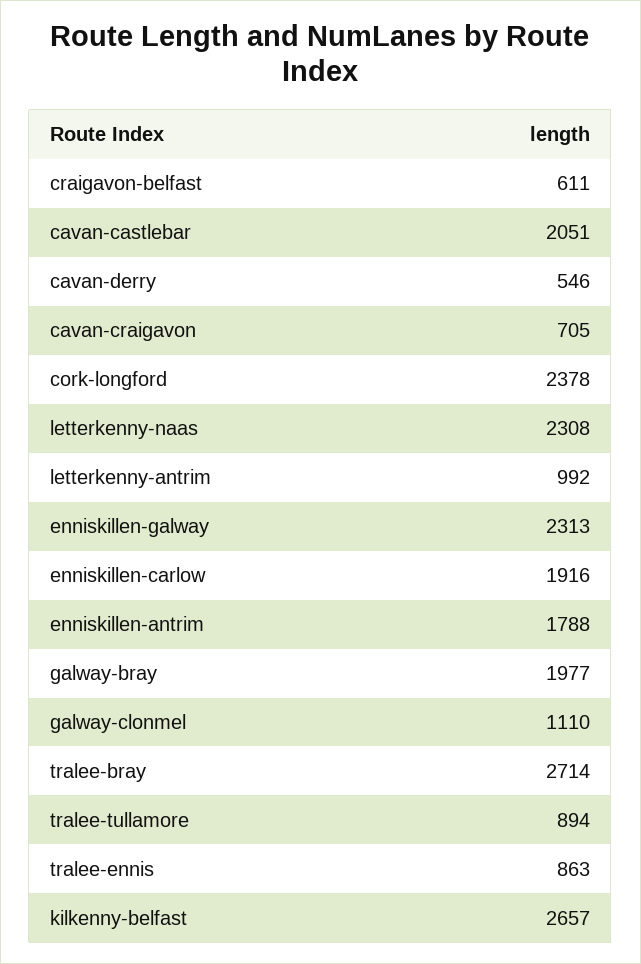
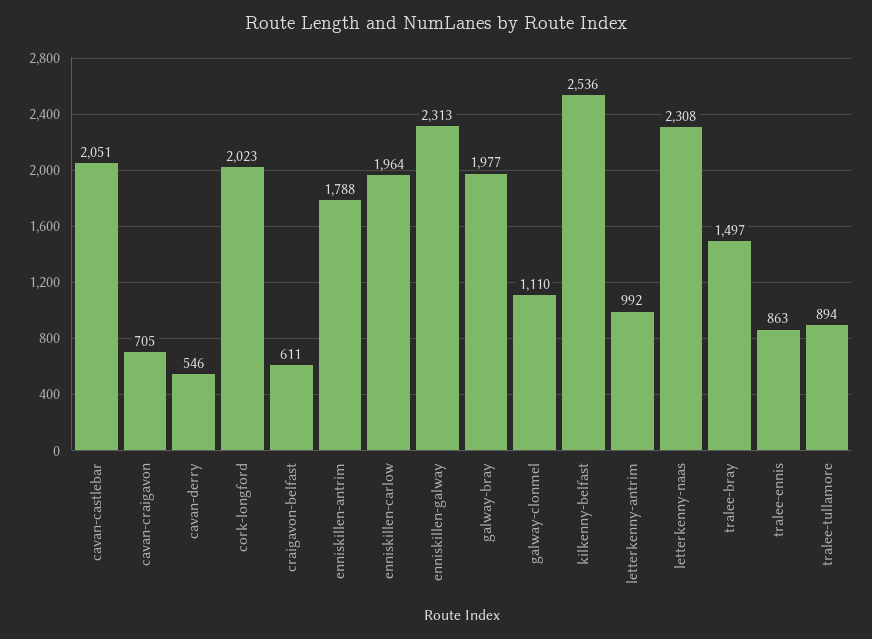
  {
    "craigavon-belfast": 611,
    "cavan-castlebar": 2051,
    "cavan-derry": 546,
    "cavan-craigavon": 705,
-   "cork-longford": 2378,
+   "cork-longford": 2023,
    "letterkenny-naas": 2308,
    "letterkenny-antrim": 992,
    "enniskillen-galway": 2313,
-   "enniskillen-carlow": 1916,
+   "enniskillen-carlow": 1964,
    "enniskillen-antrim": 1788,
    "galway-bray": 1977,
    "galway-clonmel": 1110,
-   "tralee-bray": 2714,
+   "tralee-bray": 1497,
    "tralee-tullamore": 894,
    "tralee-ennis": 863,
-   "kilkenny-belfast": 2657
+   "kilkenny-belfast": 2536
  }

